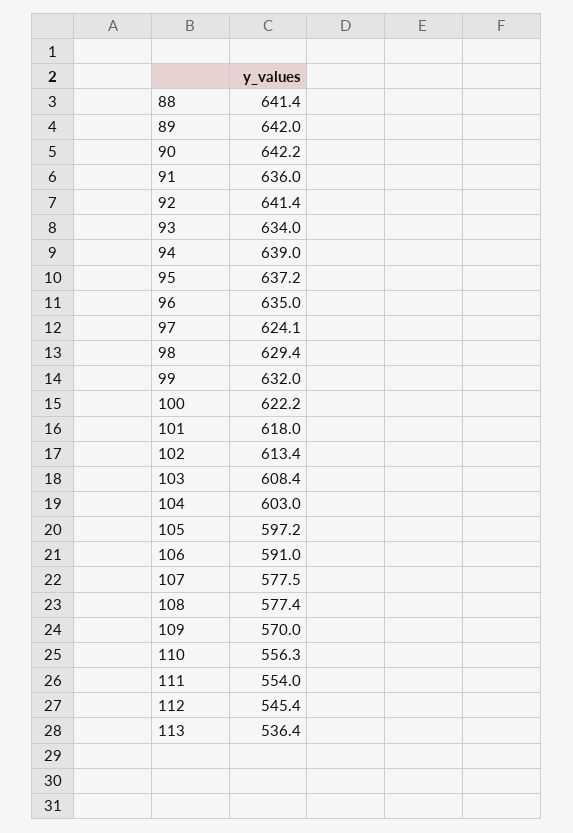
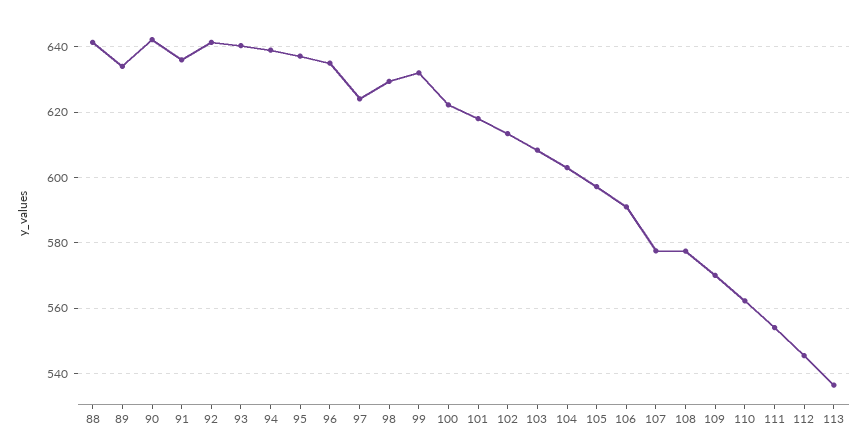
  {
    "88": 641.4,
-   "89": 642,
+   "89": 634,
    "90": 642.2,
    "91": 636,
    "92": 641.4,
-   "93": 634,
+   "93": 640,
    "94": 639,
    "95": 637.2,
    "96": 635,
    "97": 624.1,
    "98": 629.4,
    "99": 632,
    "100": 622.2,
    "101": 618,
    "102": 613.4,
    "103": 608.4,
    "104": 603,
    "105": 597.2,
    "106": 591,
    "107": 577.5,
    "108": 577.4,
    "109": 570,
-   "110": 556.3,
+   "110": 562,
    "111": 554,
    "112": 545.4,
    "113": 536.4
  }

